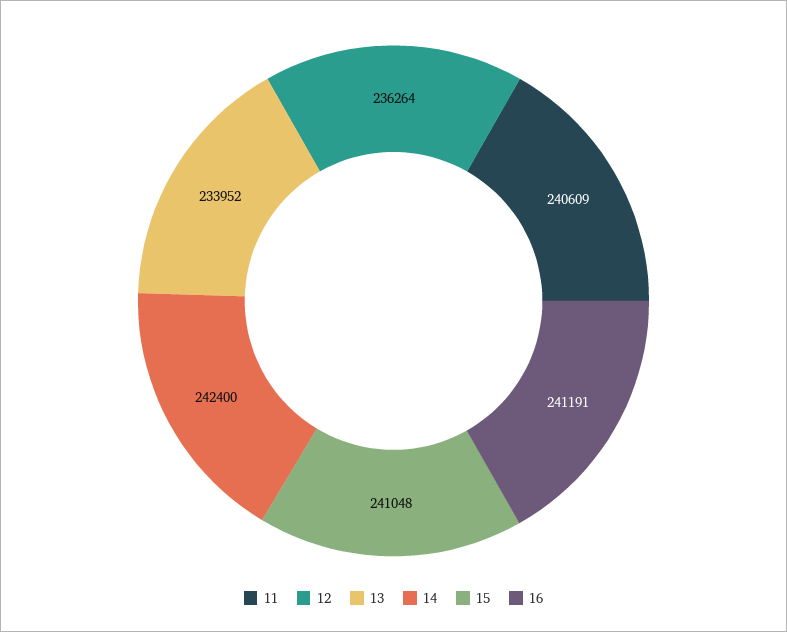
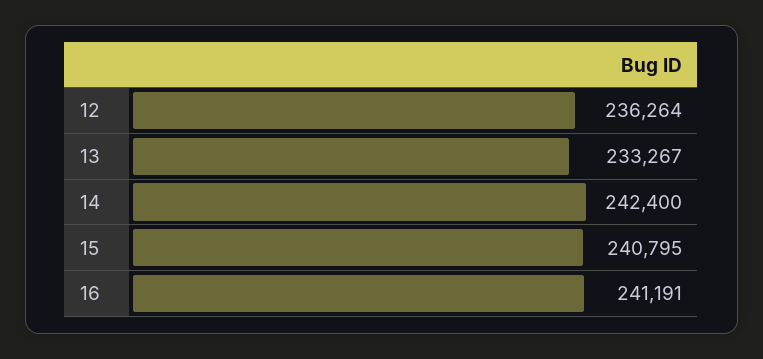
  {
-   "11": 240609,
    "12": 236264,
-   "13": 233952,
+   "13": 233267,
    "14": 242400,
-   "15": 241048,
+   "15": 240795,
    "16": 241191
  }

